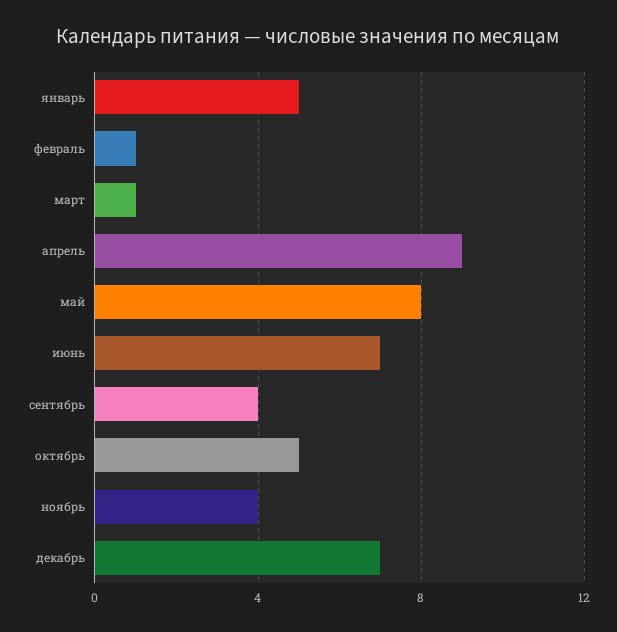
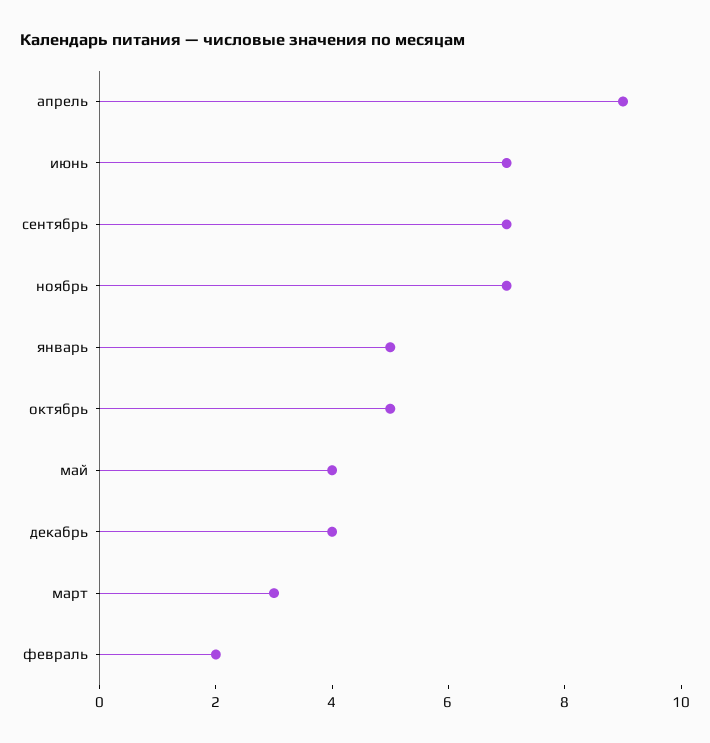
  {
    "январь": 5,
-   "февраль": 1,
+   "февраль": 2,
-   "март": 1,
+   "март": 3,
    "апрель": 9,
-   "май": 8,
+   "май": 4,
    "июнь": 7,
-   "сентябрь": 4,
+   "сентябрь": 7,
    "октябрь": 5,
-   "ноябрь": 4,
+   "ноябрь": 7,
-   "декабрь": 7
+   "декабрь": 4
  }

